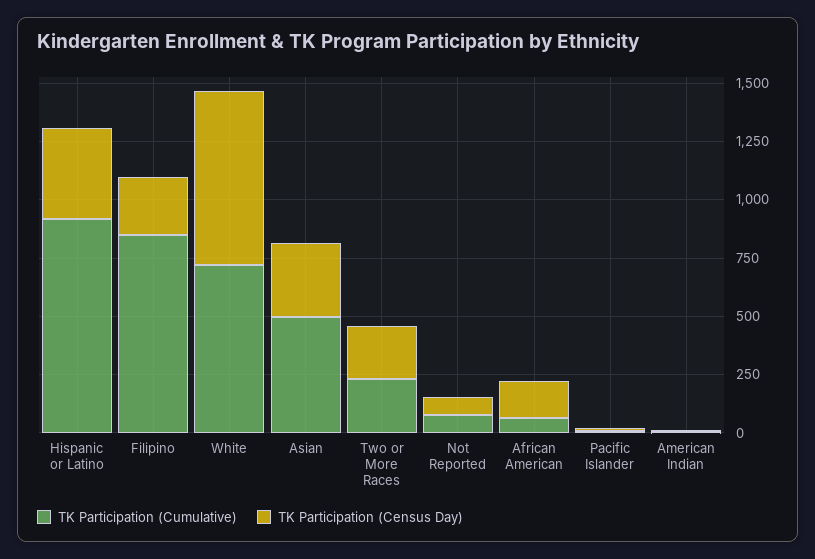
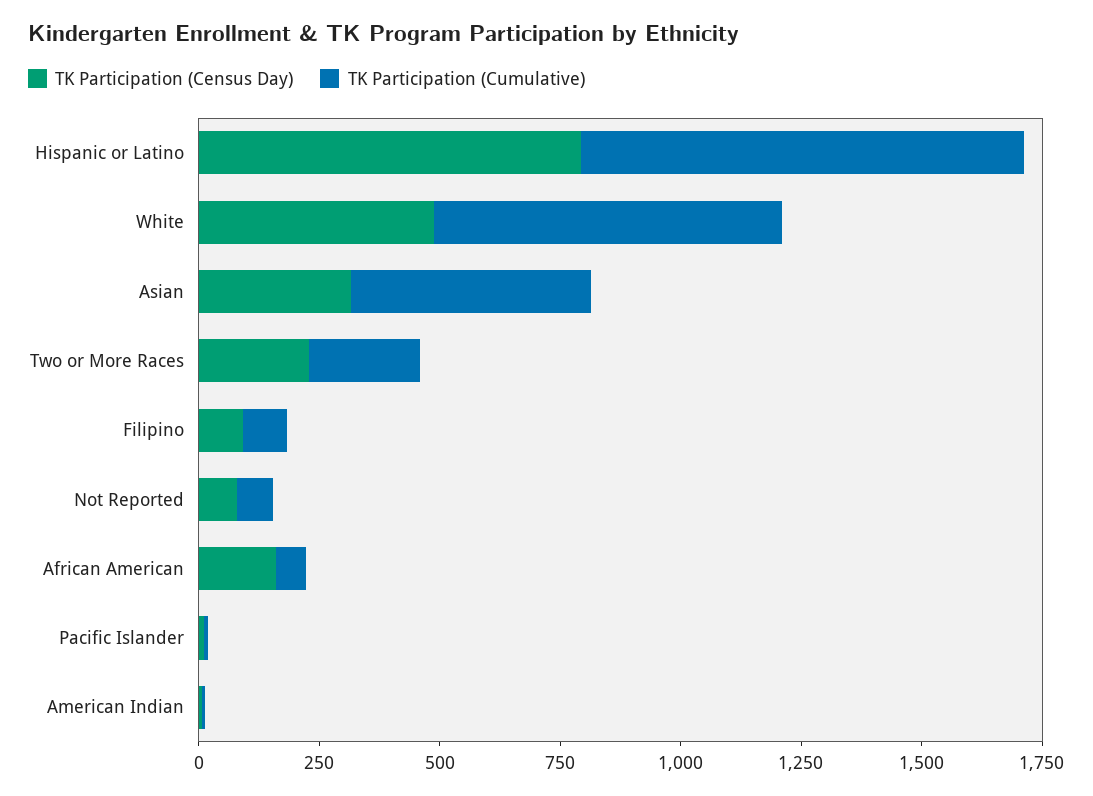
  {
    "TK Participation (Cumulative)": {
      "Hispanic or Latino": 900,
-     "Filipino": 850,
+     "Filipino": 100,
      "White": 700,
      "Asian": 500,
      "Two or More Races": 250,
      "Not Reported": 100,
      "African American": 50,
      "Pacific Islander": 0,
      "American Indian": 0
    },
    "TK Participation (Census Day)": {
-     "Hispanic or Latino": 400,
+     "Hispanic or Latino": 800,
-     "Filipino": 250,
+     "Filipino": 100,
-     "White": 750,
+     "White": 500,
      "Asian": 300,
      "Two or More Races": 250,
      "Not Reported": 100,
      "African American": 150,
      "Pacific Islander": 0,
      "American Indian": 0
    }
  }

